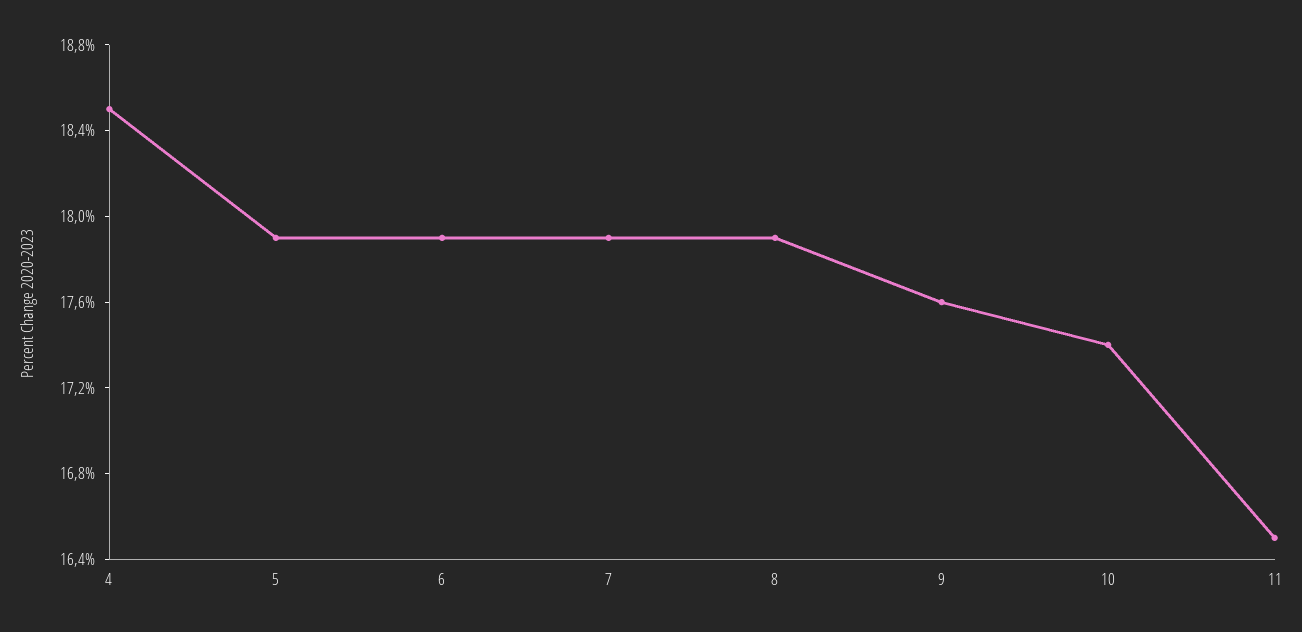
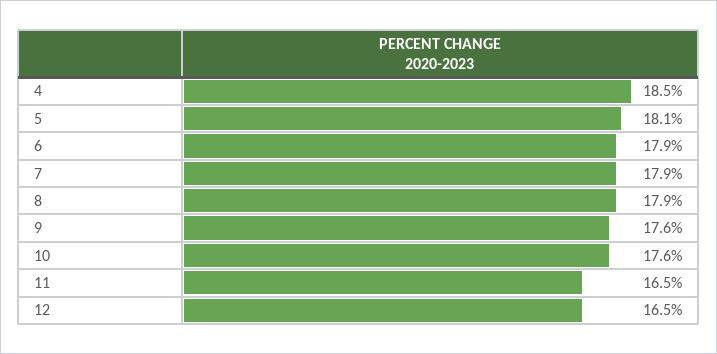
  {
    "4": 18.5,
-   "5": 17.9,
+   "5": 18.1,
    "6": 17.9,
    "7": 17.9,
    "8": 17.9,
    "9": 17.6,
-   "10": 17.4,
+   "10": 17.6,
-   "11": 16.5
+   "11": 16.5,
+   "12": 16.5
  }

